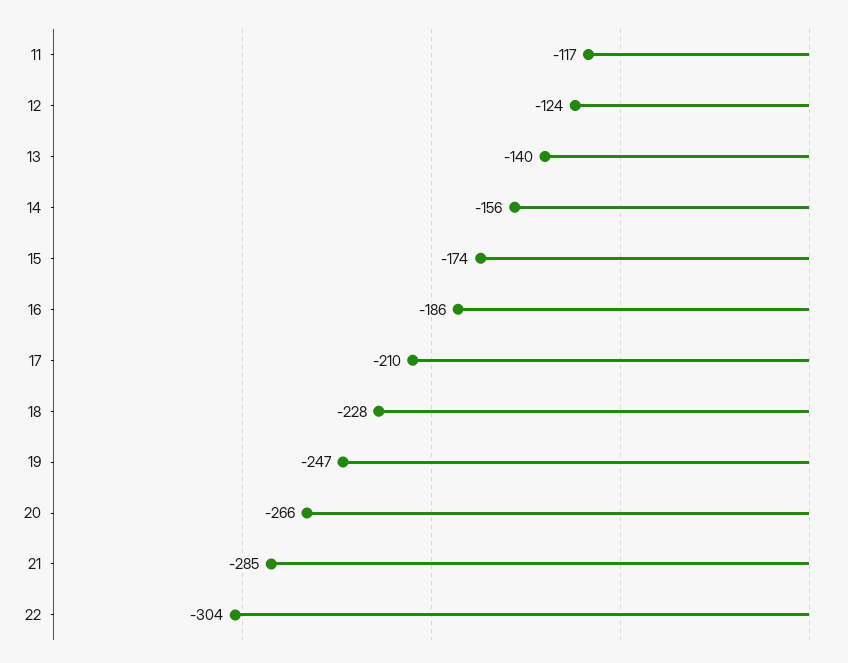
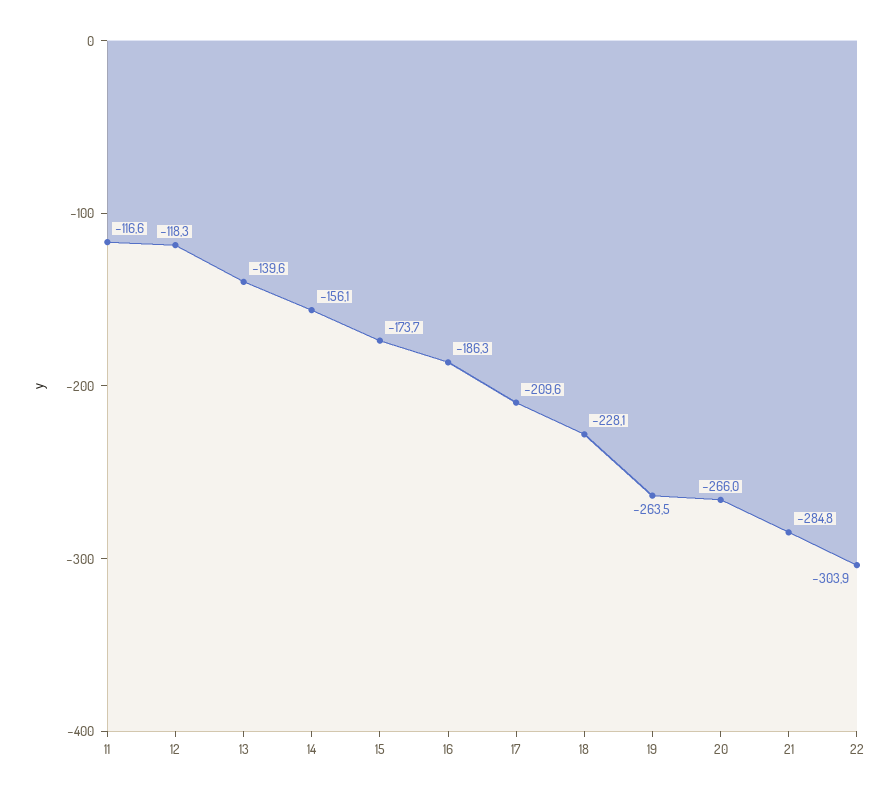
  {
    "11": -116.6,
-   "12": -124,
+   "12": -118.3,
    "13": -139.6,
    "14": -156.1,
    "15": -173.7,
    "16": -186.3,
    "17": -209.6,
    "18": -228.1,
-   "19": -247,
+   "19": -263.5,
    "20": -266,
    "21": -284.8,
    "22": -303.9
  }

